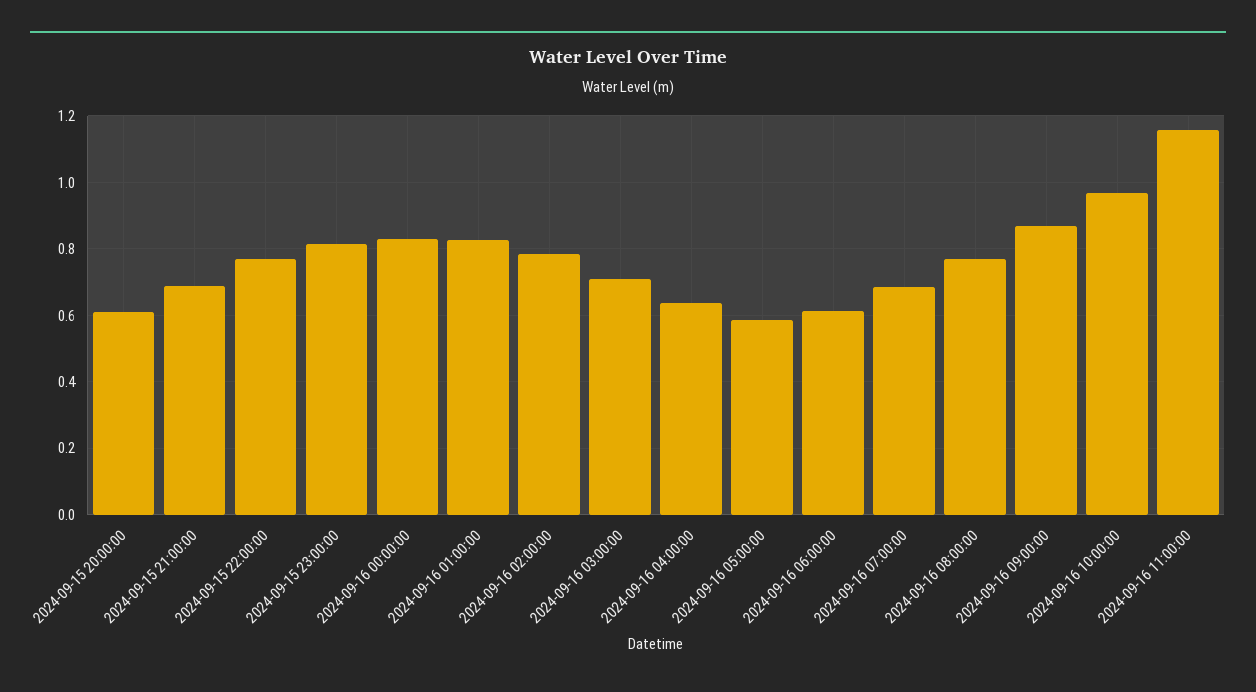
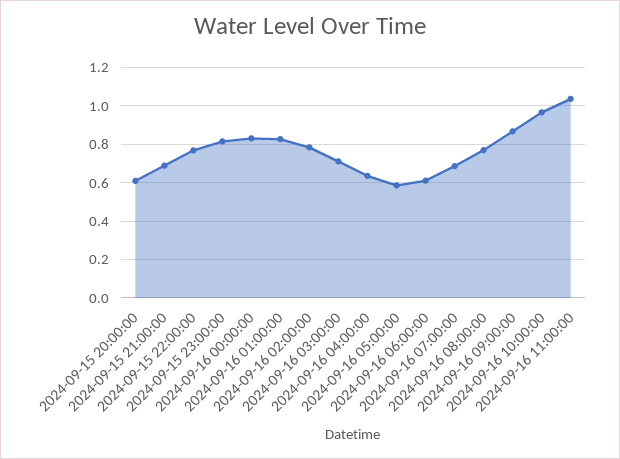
  {
    "2024-09-15 20:00:00": 0.6,
    "2024-09-15 21:00:00": 0.68,
    "2024-09-15 22:00:00": 0.76,
    "2024-09-15 23:00:00": 0.82,
    "2024-09-16 00:00:00": 0.84,
    "2024-09-16 01:00:00": 0.82,
    "2024-09-16 02:00:00": 0.78,
    "2024-09-16 03:00:00": 0.72,
    "2024-09-16 04:00:00": 0.64,
    "2024-09-16 05:00:00": 0.58,
    "2024-09-16 06:00:00": 0.62,
    "2024-09-16 07:00:00": 0.68,
    "2024-09-16 08:00:00": 0.76,
    "2024-09-16 09:00:00": 0.86,
    "2024-09-16 10:00:00": 0.96,
-   "2024-09-16 11:00:00": 1.16
+   "2024-09-16 11:00:00": 1.05
  }

